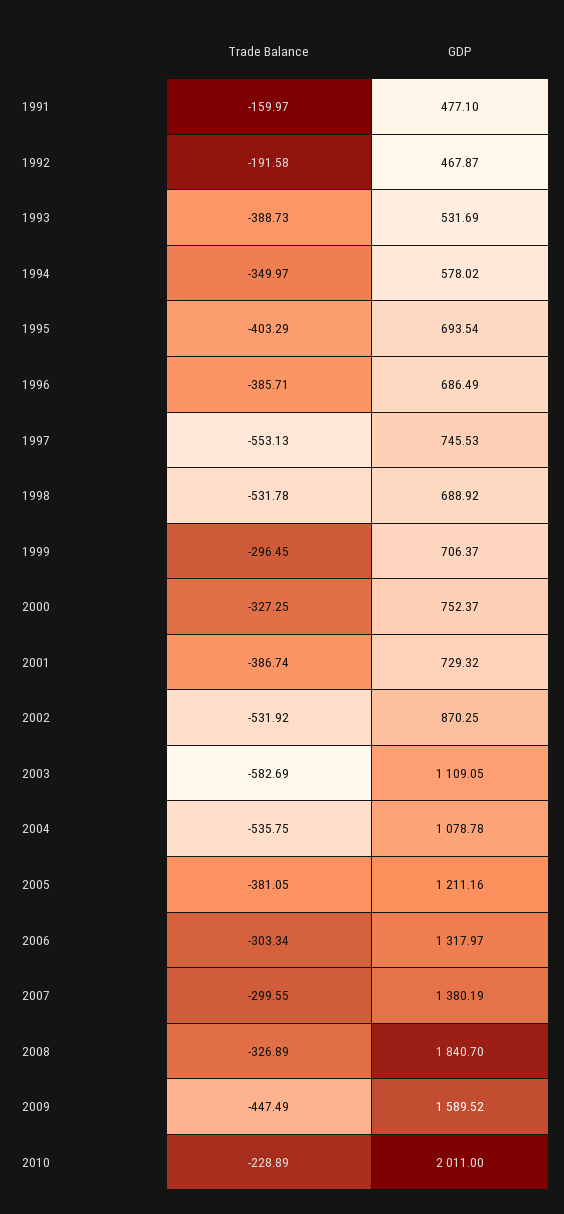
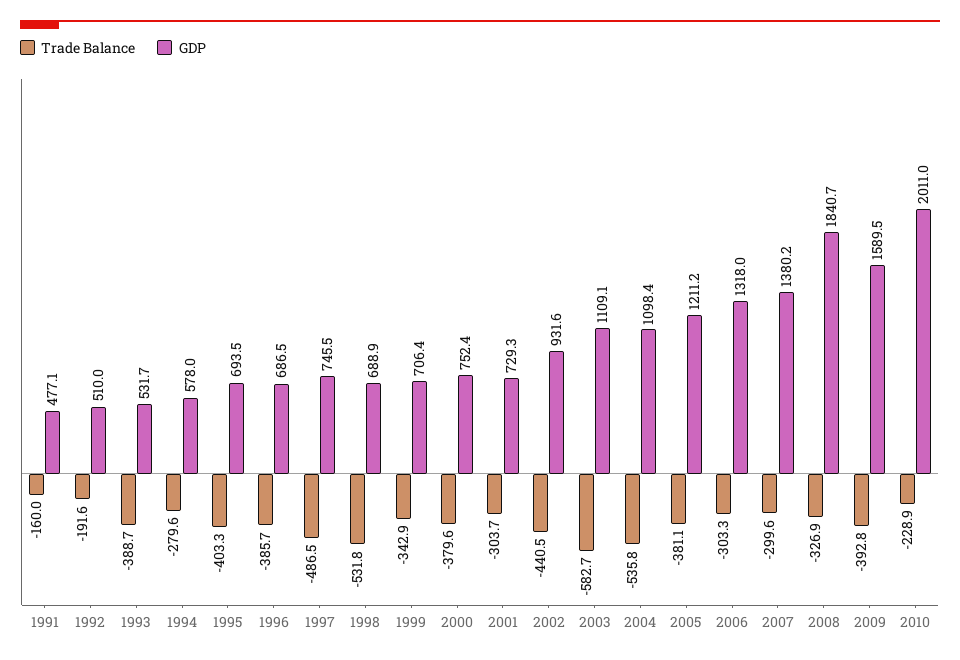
  {
    "Trade Balance": {
      "1991": -159.97,
      "1992": -191.58,
      "1993": -388.73,
-     "1994": -349.97,
+     "1994": -279.6,
      "1995": -403.29,
      "1996": -385.71,
-     "1997": -553.13,
+     "1997": -486.5,
      "1998": -531.78,
-     "1999": -296.45,
+     "1999": -342.9,
-     "2000": -327.25,
+     "2000": -379.6,
-     "2001": -386.74,
+     "2001": -303.7,
-     "2002": -531.92,
+     "2002": -440.5,
      "2003": -582.69,
      "2004": -535.75,
      "2005": -381.05,
      "2006": -303.34,
      "2007": -299.55,
      "2008": -326.89,
-     "2009": -447.49,
+     "2009": -392.8,
      "2010": -228.89
    },
    "GDP": {
      "1991": 477.1,
-     "1992": 467.87,
+     "1992": 510,
      "1993": 531.69,
      "1994": 578.02,
      "1995": 693.54,
      "1996": 686.49,
      "1997": 745.53,
      "1998": 688.92,
      "1999": 706.37,
      "2000": 752.37,
      "2001": 729.32,
-     "2002": 870.25,
+     "2002": 931.6,
      "2003": 1109.05,
-     "2004": 1078.78,
+     "2004": 1098.4,
      "2005": 1211.16,
      "2006": 1317.97,
      "2007": 1380.19,
      "2008": 1840.7,
      "2009": 1589.52,
      "2010": 2011
    }
  }

